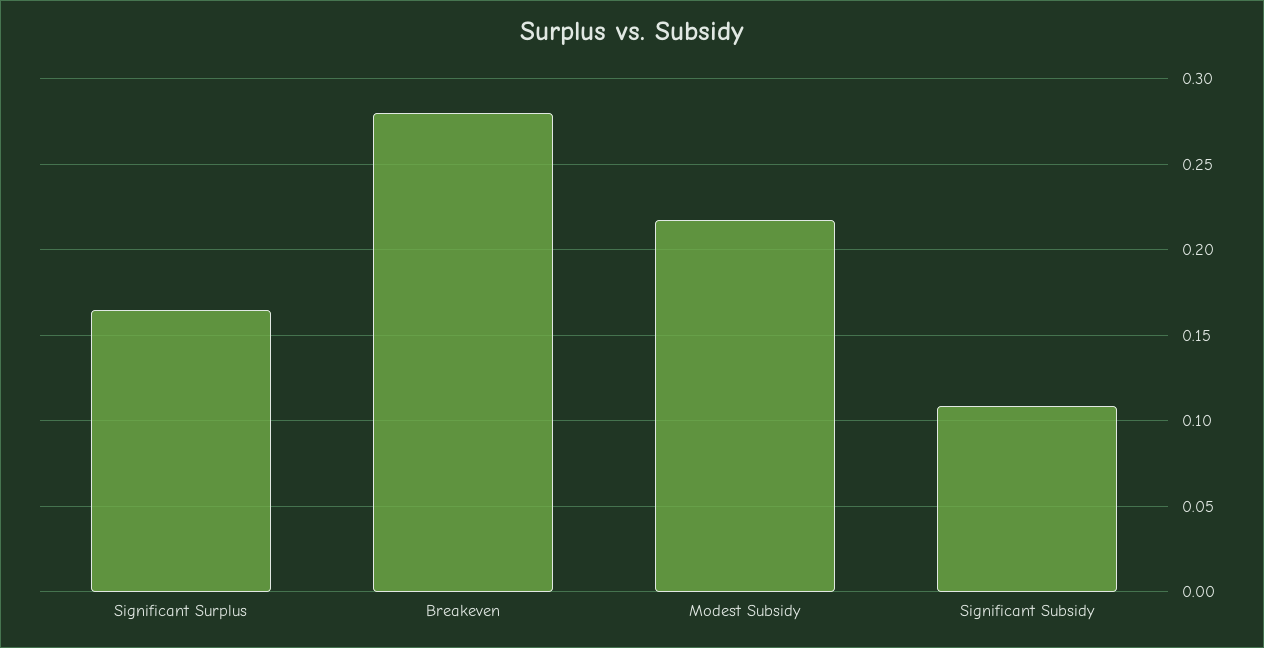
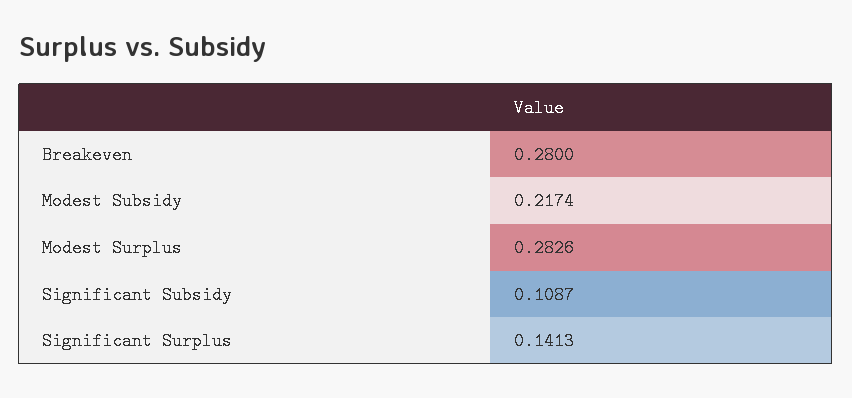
  {
-   "Significant Surplus": 0.165,
+   "Significant Surplus": 0.1413,
    "Breakeven": 0.28,
    "Modest Subsidy": 0.2174,
-   "Significant Subsidy": 0.1087
+   "Significant Subsidy": 0.1087,
+   "Modest Surplus": 0.2826
  }

